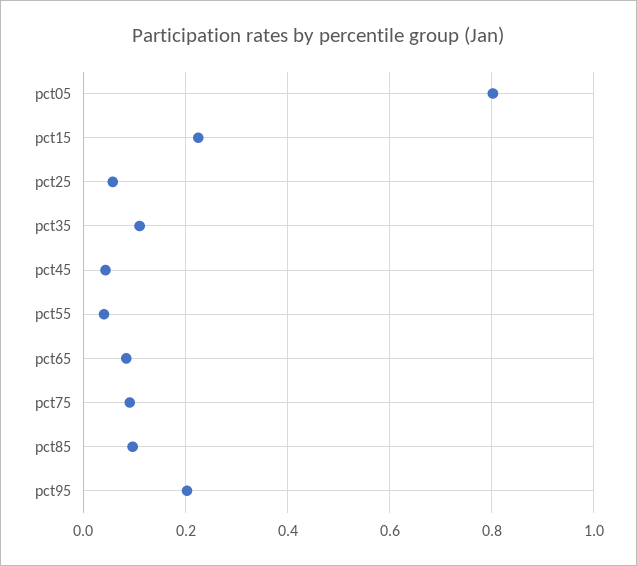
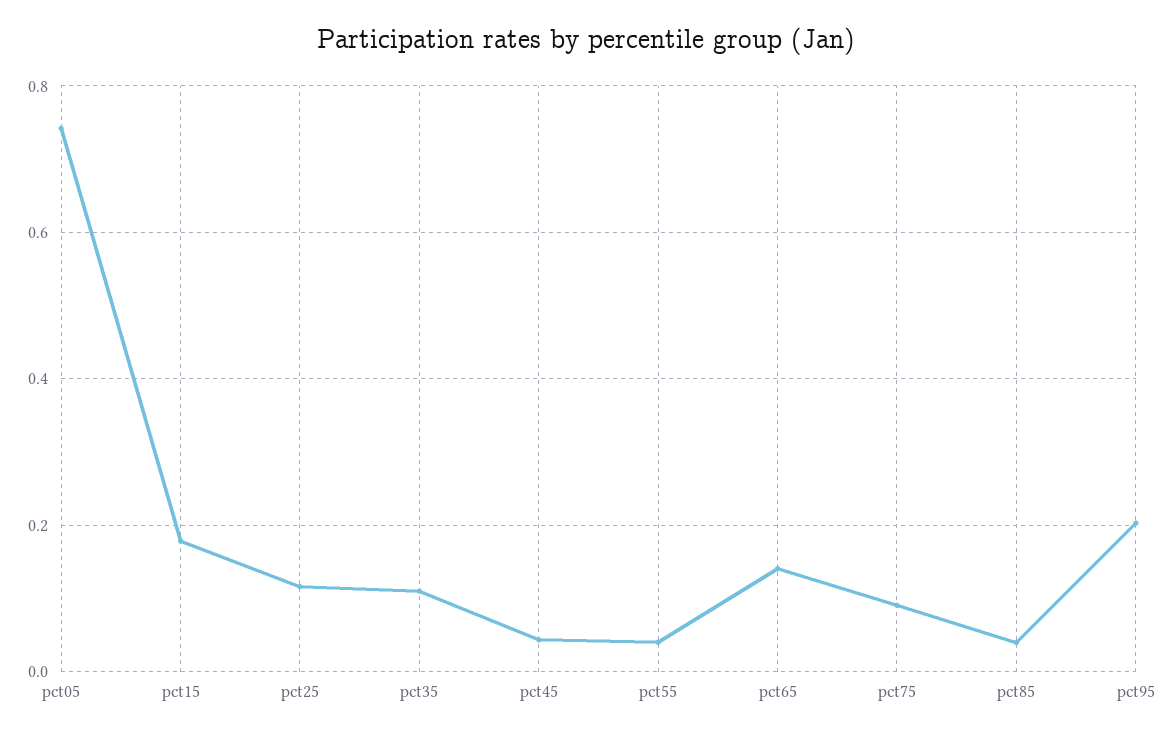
  {
-   "pct05": 0.8,
+   "pct05": 0.74,
-   "pct15": 0.22,
+   "pct15": 0.18,
-   "pct25": 0.06,
+   "pct25": 0.12,
    "pct35": 0.12,
    "pct45": 0.04,
    "pct55": 0.04,
-   "pct65": 0.08,
+   "pct65": 0.14,
    "pct75": 0.1,
-   "pct85": 0.1,
+   "pct85": 0.04,
    "pct95": 0.2
  }

